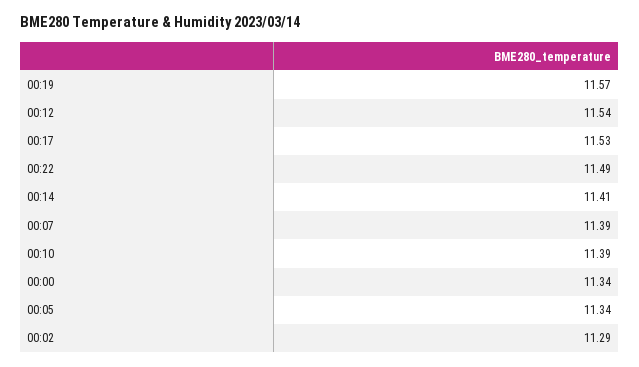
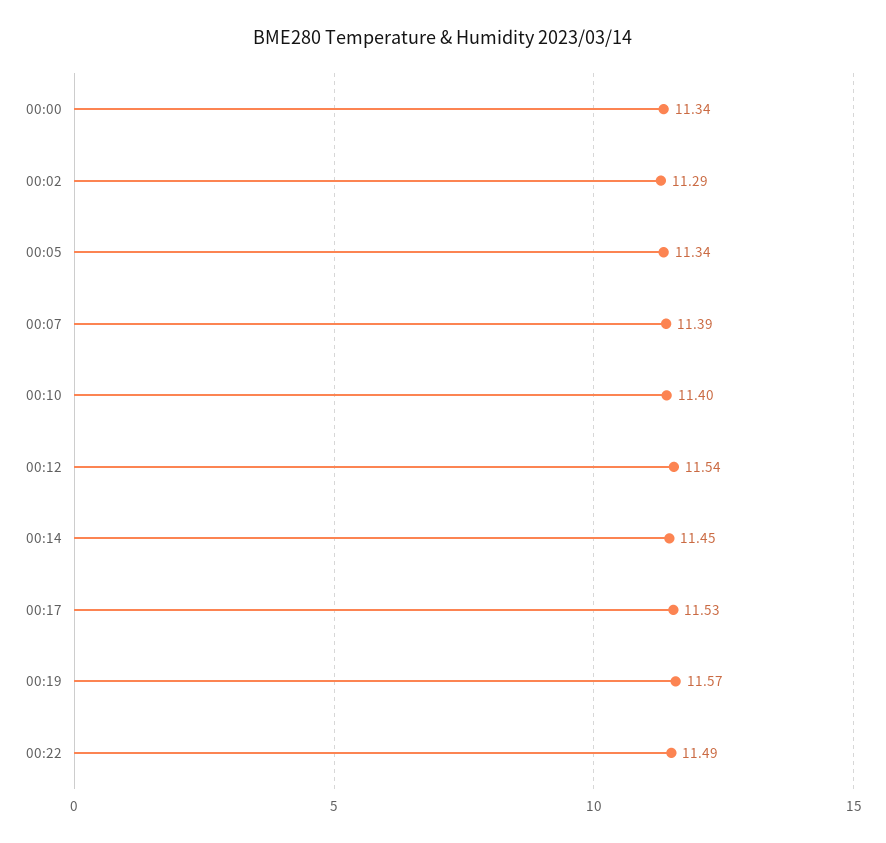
  {
    "00:19": 11.57,
    "00:12": 11.54,
    "00:17": 11.53,
    "00:22": 11.49,
-   "00:14": 11.41,
+   "00:14": 11.45,
    "00:07": 11.39,
-   "00:10": 11.39,
+   "00:10": 11.4,
    "00:00": 11.34,
    "00:05": 11.34,
    "00:02": 11.29
  }

